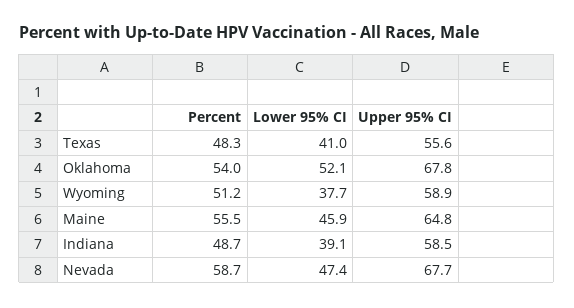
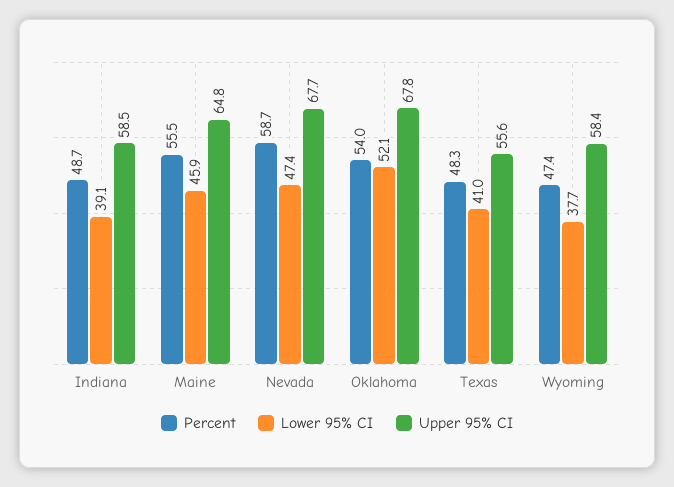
  {
    "Percent": {
      "Texas": 48.3,
      "Oklahoma": 54,
-     "Wyoming": 51.2,
+     "Wyoming": 47.4,
      "Maine": 55.5,
      "Indiana": 48.7,
      "Nevada": 58.7
    },
    "Lower 95% CI": {
      "Texas": 41,
      "Oklahoma": 52.1,
      "Wyoming": 37.7,
      "Maine": 45.9,
      "Indiana": 39.1,
      "Nevada": 47.4
    },
    "Upper 95% CI": {
      "Texas": 55.6,
      "Oklahoma": 67.8,
-     "Wyoming": 58.9,
+     "Wyoming": 58.4,
      "Maine": 64.8,
      "Indiana": 58.5,
      "Nevada": 67.7
    }
  }

